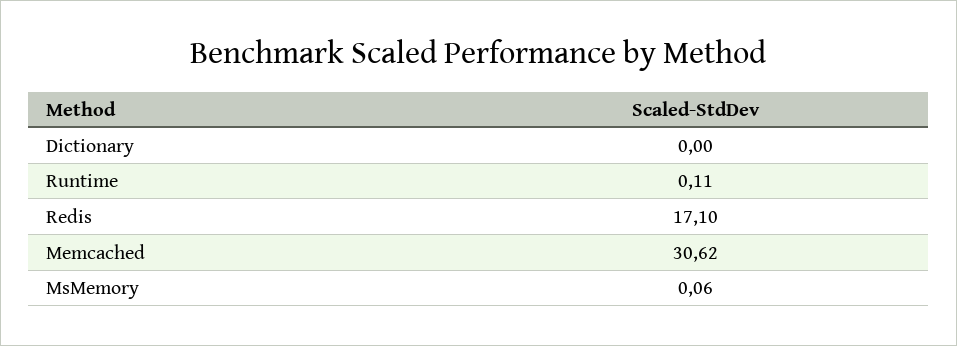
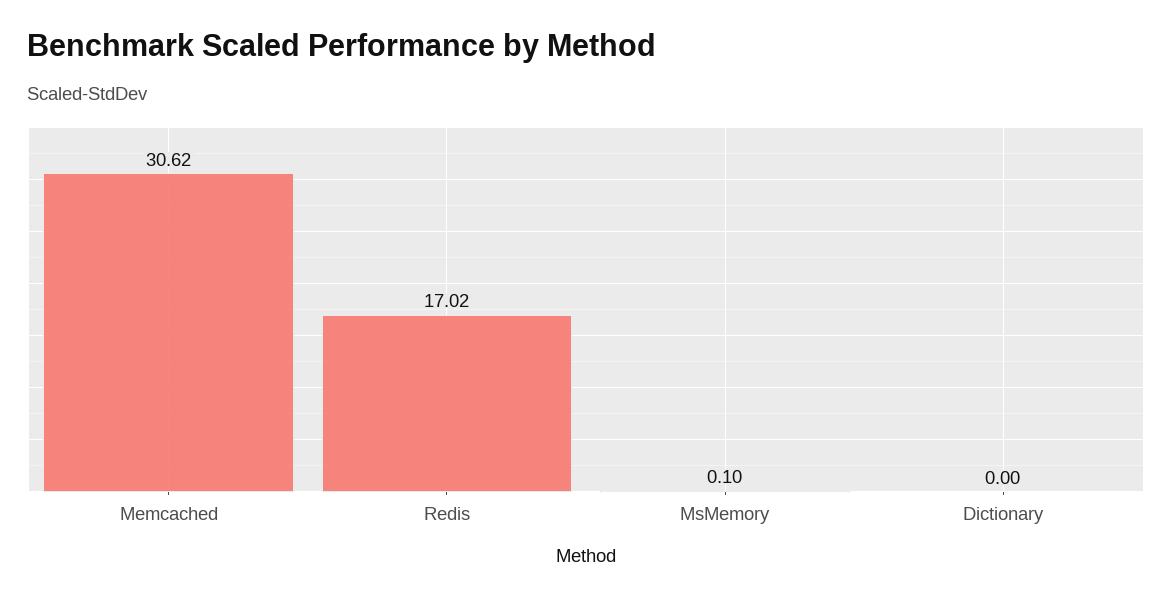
  {
    "Dictionary": 0,
-   "Runtime": 0.11,
-   "Redis": 17.1,
+   "Redis": 17.02,
    "Memcached": 30.62,
-   "MsMemory": 0.06
+   "MsMemory": 0.1
  }

